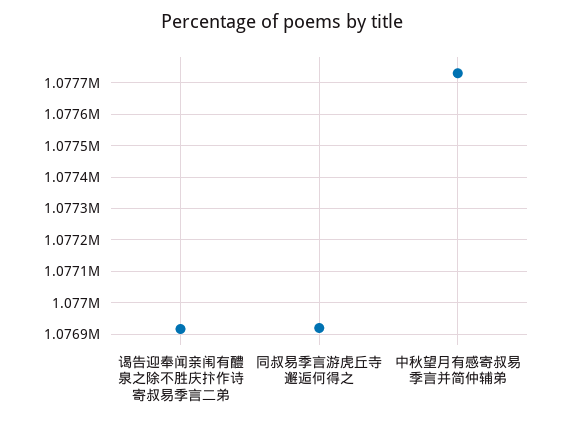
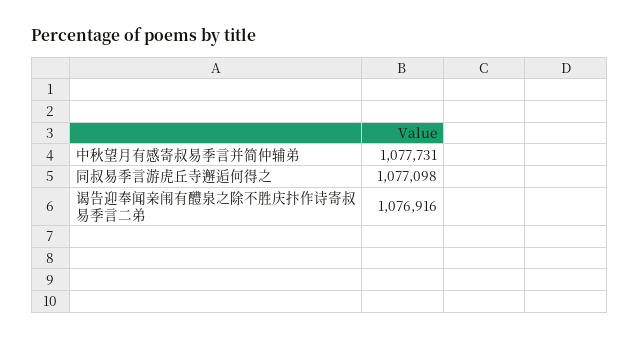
  {
    "谒告迎奉闻亲闱有醴泉之除不胜庆抃作诗寄叔易季言二弟": 1076916,
-   "同叔易季言游虎丘寺邂逅何得之": 1076920,
+   "同叔易季言游虎丘寺邂逅何得之": 1077098,
    "中秋望月有感寄叔易季言并简仲辅弟": 1077731
  }

